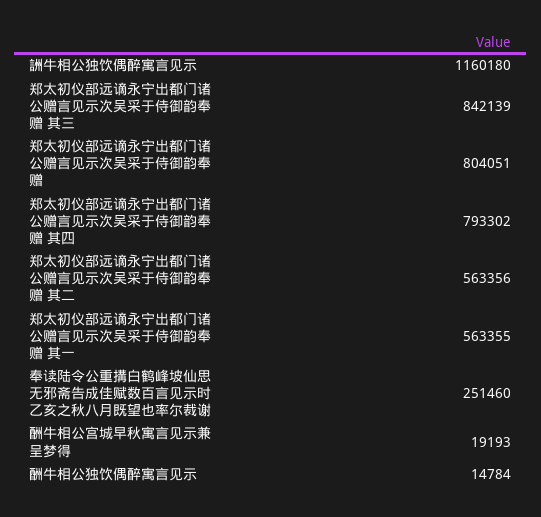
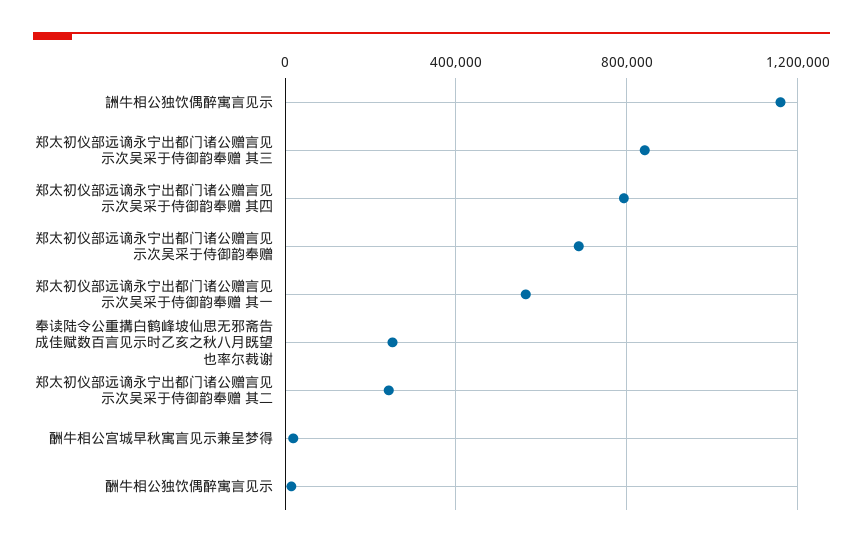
  {
    "詶牛相公独饮偶醉寓言见示": 1160180,
    "郑太初仪部远谪永宁出都门诸公赠言见示次吴采于侍御韵奉赠 其三": 842139,
-   "郑太初仪部远谪永宁出都门诸公赠言见示次吴采于侍御韵奉赠": 804051,
+   "郑太初仪部远谪永宁出都门诸公赠言见示次吴采于侍御韵奉赠": 700000,
    "郑太初仪部远谪永宁出都门诸公赠言见示次吴采于侍御韵奉赠 其四": 793302,
-   "郑太初仪部远谪永宁出都门诸公赠言见示次吴采于侍御韵奉赠 其二": 563356,
+   "郑太初仪部远谪永宁出都门诸公赠言见示次吴采于侍御韵奉赠 其二": 250000,
    "郑太初仪部远谪永宁出都门诸公赠言见示次吴采于侍御韵奉赠 其一": 563355,
    "奉读陆令公重搆白鹤峰坡仙思无邪斋告成佳赋数百言见示时乙亥之秋八月既望也率尔裁谢": 251460,
    "酬牛相公宫城早秋寓言见示兼呈梦得": 19193,
    "酬牛相公独饮偶醉寓言见示": 14784
  }

